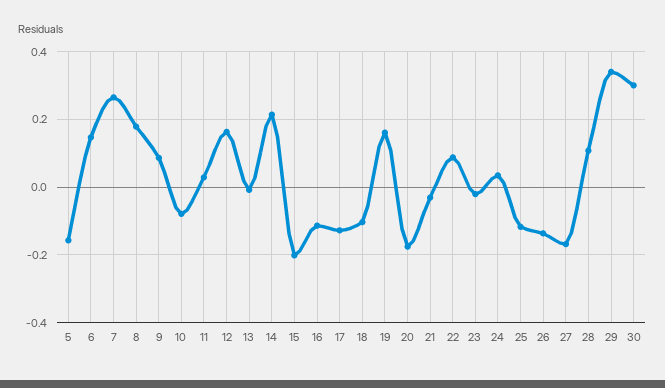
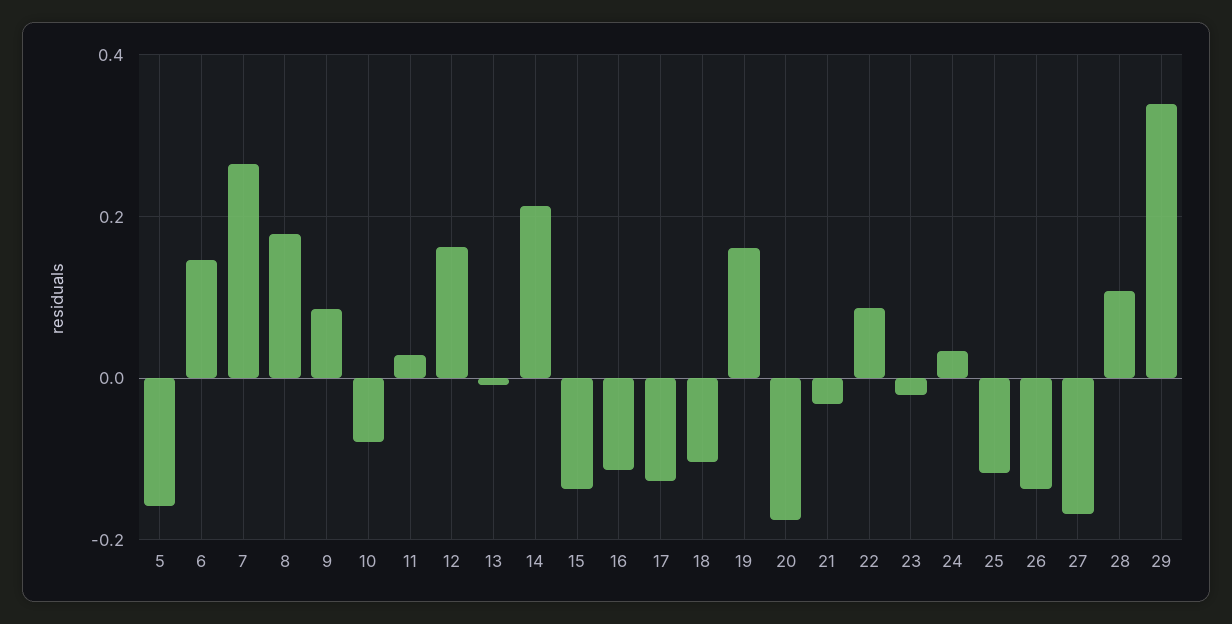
  {
    "5": -0.16,
    "6": 0.14,
    "7": 0.26,
    "8": 0.18,
    "9": 0.08,
    "10": -0.08,
    "11": 0.02,
    "12": 0.16,
    "13": 0,
    "14": 0.22,
-   "15": -0.2,
+   "15": -0.14,
    "16": -0.12,
    "17": -0.12,
    "18": -0.1,
    "19": 0.16,
    "20": -0.18,
    "21": -0.04,
    "22": 0.08,
    "23": -0.02,
    "24": 0.04,
    "25": -0.12,
    "26": -0.14,
    "27": -0.16,
    "28": 0.1,
-   "29": 0.34,
+   "29": 0.34
-   "30": 0.3
  }

